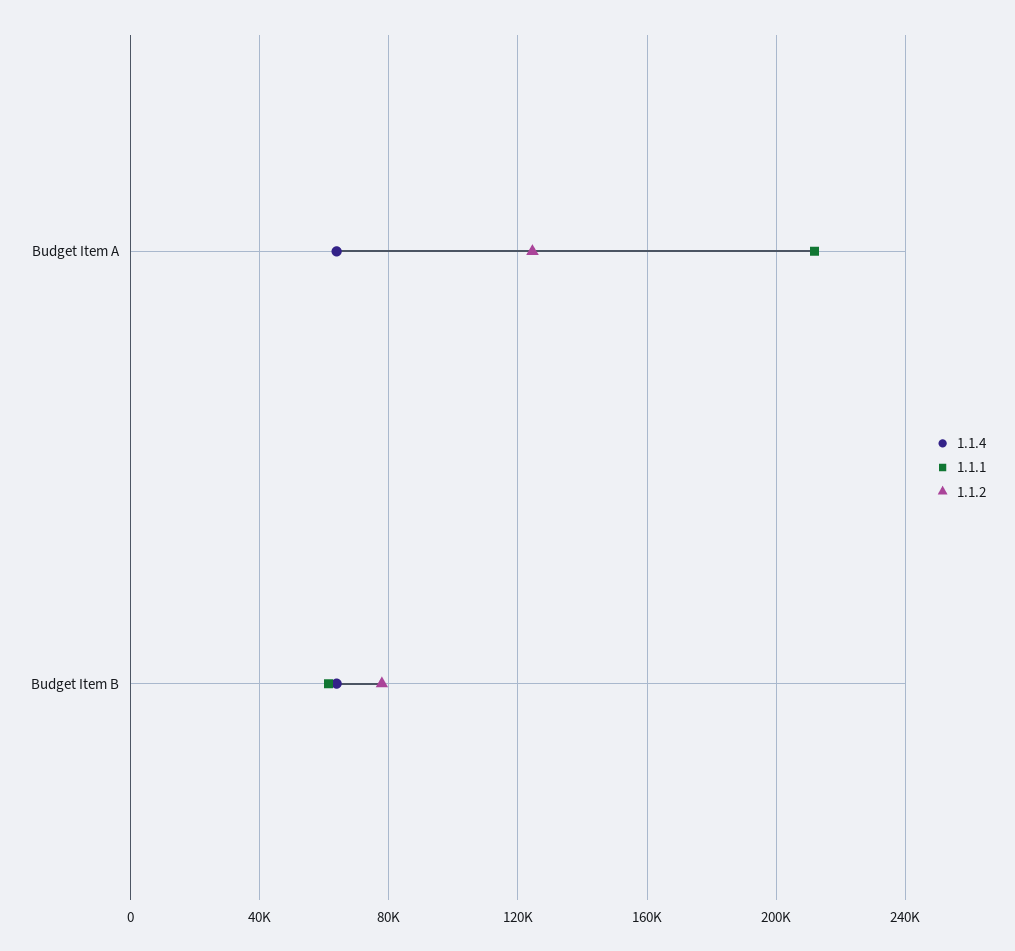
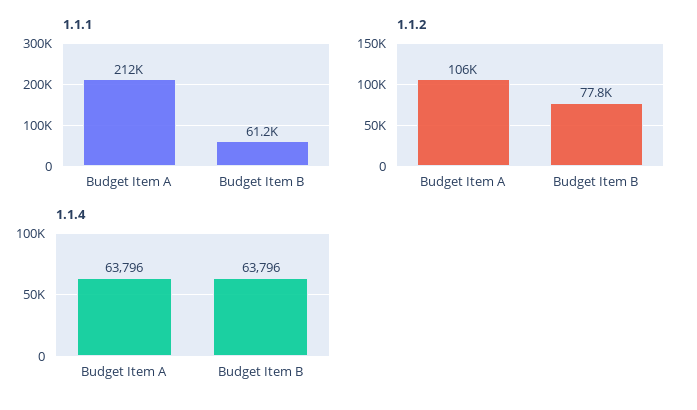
  {
    "1.1.4": {
      "Budget Item A": 63796,
      "Budget Item B": 63796
    },
    "1.1.1": {
      "Budget Item A": 212000,
      "Budget Item B": 61200
    },
    "1.1.2": {
-     "Budget Item A": 125000,
+     "Budget Item A": 106000,
      "Budget Item B": 77800
    }
  }

